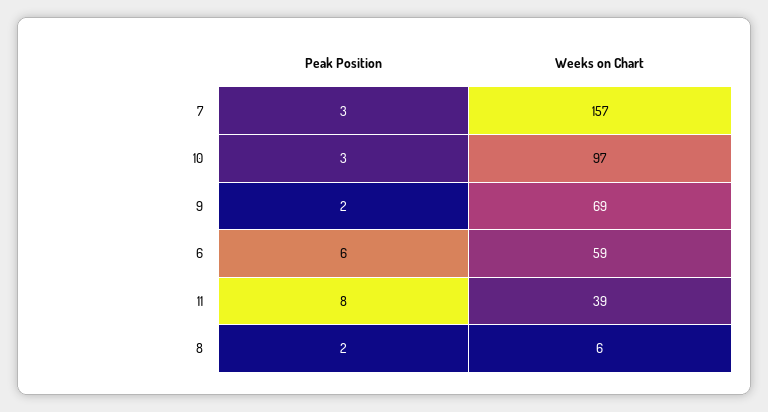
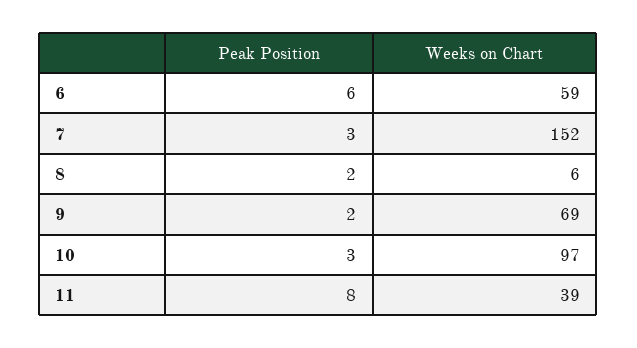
  {
    "Peak Position": {
      "7": 3,
      "10": 3,
      "9": 2,
      "6": 6,
      "11": 8,
      "8": 2
    },
    "Weeks on Chart": {
-     "7": 157,
+     "7": 152,
      "10": 97,
      "9": 69,
      "6": 59,
      "11": 39,
      "8": 6
    }
  }

